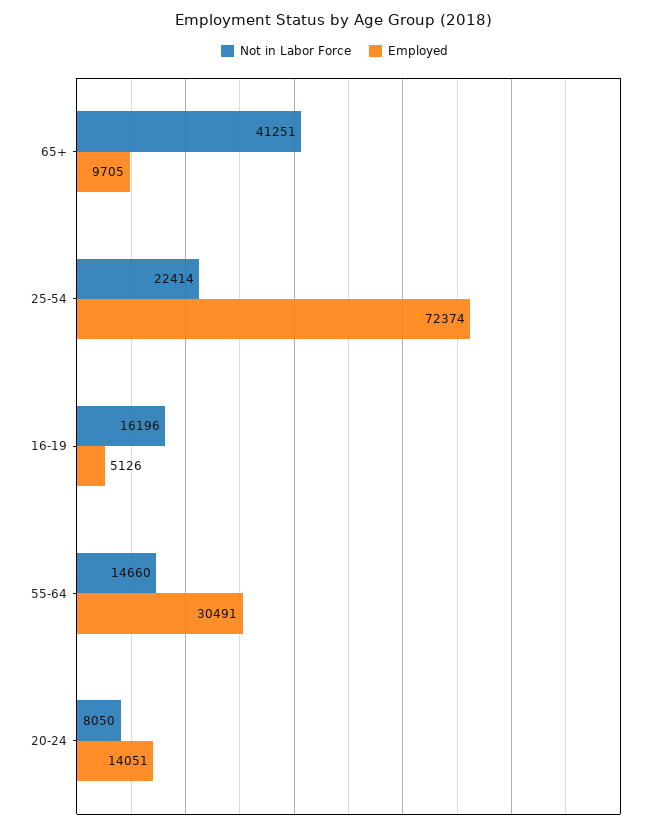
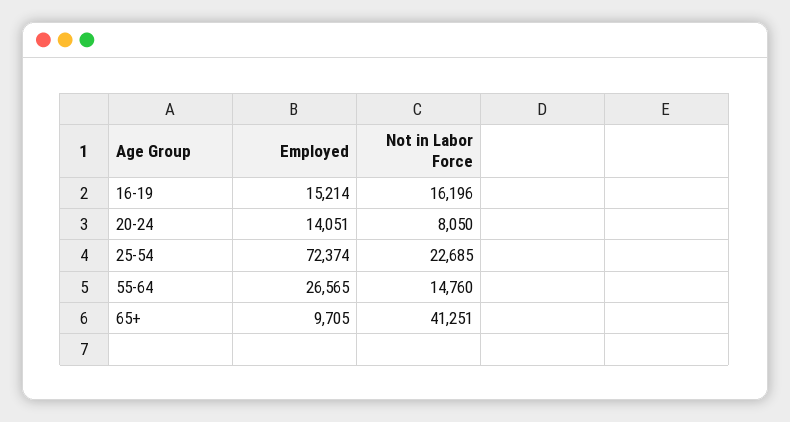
  {
    "Not in Labor Force": {
      "65+": 41251,
-     "25-54": 22414,
+     "25-54": 22685,
      "16-19": 16196,
-     "55-64": 14660,
+     "55-64": 14760,
      "20-24": 8050
    },
    "Employed": {
      "65+": 9705,
      "25-54": 72374,
-     "16-19": 5126,
+     "16-19": 15214,
-     "55-64": 30491,
+     "55-64": 26565,
      "20-24": 14051
    }
  }

